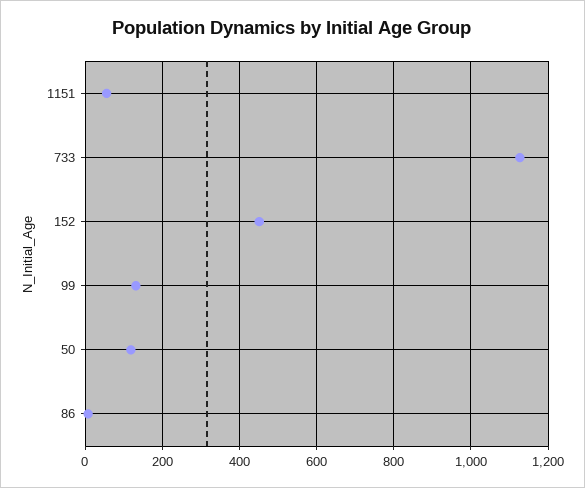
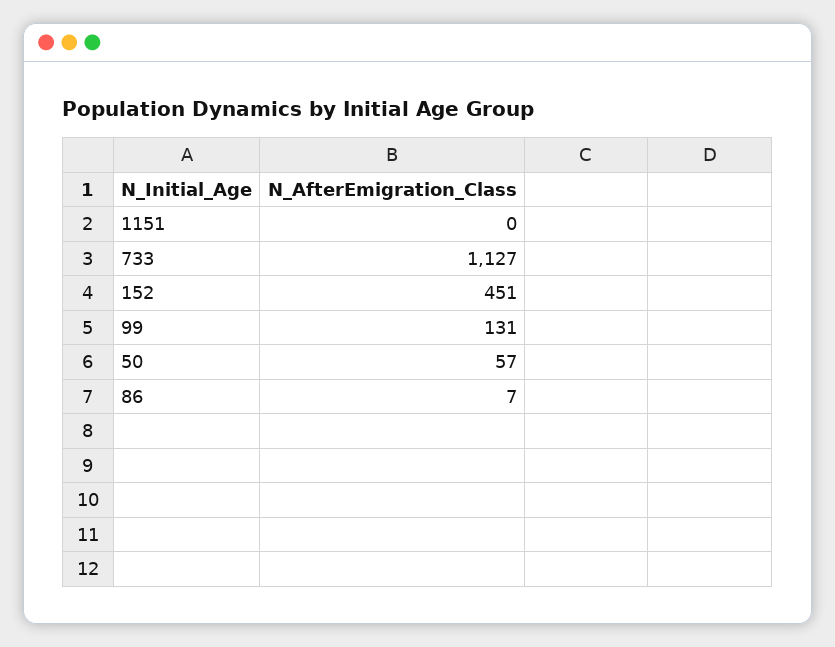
  {
-   "1151": 60,
+   "1151": 0,
    "733": 1127,
    "152": 451,
    "99": 131,
-   "50": 120,
+   "50": 57,
    "86": 7
  }

